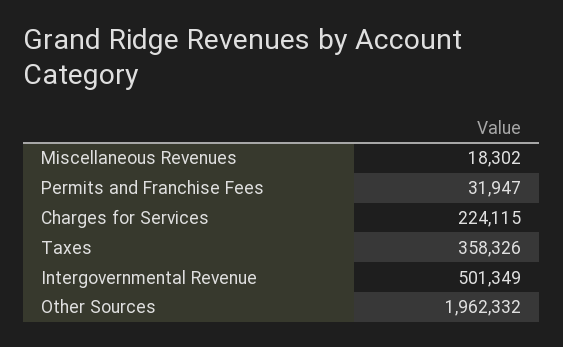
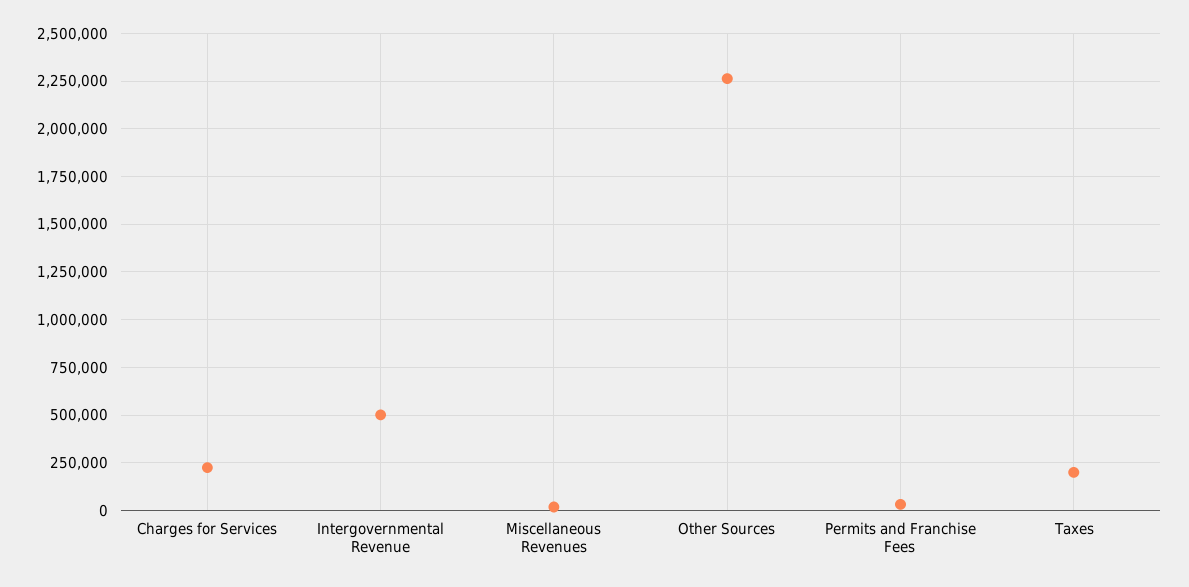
  {
    "Miscellaneous Revenues": 18302,
    "Permits and Franchise Fees": 31947,
    "Charges for Services": 224115,
-   "Taxes": 358326,
+   "Taxes": 200000,
    "Intergovernmental Revenue": 501349,
-   "Other Sources": 1962332
+   "Other Sources": 2250000
  }

